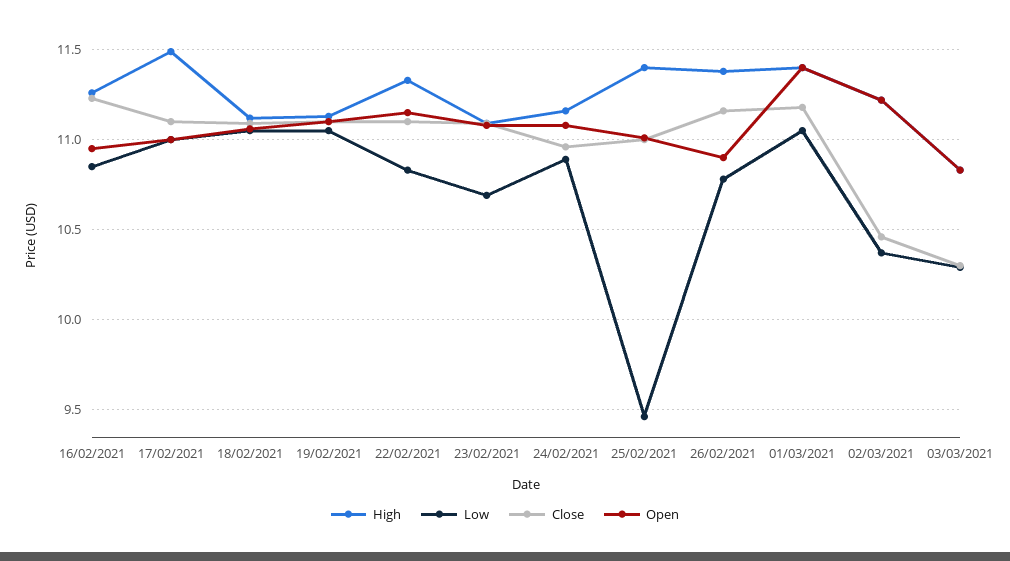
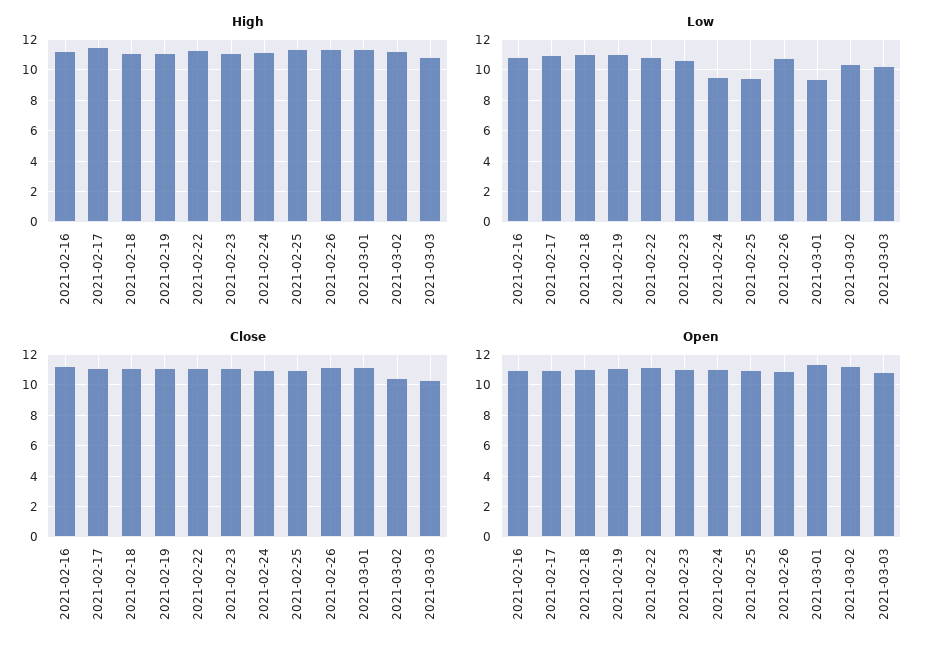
  {
    "High": {
      "16/02/2021": 11.25,
      "17/02/2021": 11.5,
      "18/02/2021": 11.1,
      "19/02/2021": 11.15,
      "22/02/2021": 11.35,
      "23/02/2021": 11.1,
      "24/02/2021": 11.15,
      "25/02/2021": 11.4,
      "26/02/2021": 11.4,
      "01/03/2021": 11.4,
      "02/03/2021": 11.2,
      "03/03/2021": 10.85
    },
    "Low": {
      "16/02/2021": 10.85,
      "17/02/2021": 11,
      "18/02/2021": 11.05,
      "19/02/2021": 11.05,
      "22/02/2021": 10.85,
      "23/02/2021": 10.7,
-     "24/02/2021": 10.9,
+     "24/02/2021": 9.5,
      "25/02/2021": 9.45,
      "26/02/2021": 10.8,
-     "01/03/2021": 11.05,
+     "01/03/2021": 9.5,
      "02/03/2021": 10.35,
      "03/03/2021": 10.3
    },
    "Close": {
      "16/02/2021": 11.25,
      "17/02/2021": 11.1,
      "18/02/2021": 11.1,
      "19/02/2021": 11.1,
      "22/02/2021": 11.1,
      "23/02/2021": 11.1,
      "24/02/2021": 10.95,
      "25/02/2021": 11,
      "26/02/2021": 11.15,
      "01/03/2021": 11.2,
      "02/03/2021": 10.45,
      "03/03/2021": 10.3
    },
    "Open": {
      "16/02/2021": 10.95,
      "17/02/2021": 11,
      "18/02/2021": 11.05,
      "19/02/2021": 11.1,
      "22/02/2021": 11.15,
      "23/02/2021": 11.1,
      "24/02/2021": 11.1,
      "25/02/2021": 11,
      "26/02/2021": 10.9,
      "01/03/2021": 11.4,
      "02/03/2021": 11.2,
      "03/03/2021": 10.85
    }
  }

